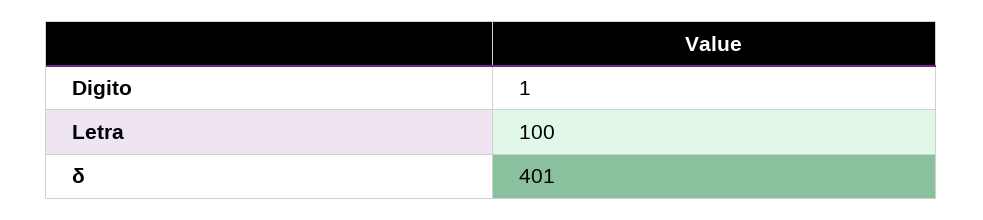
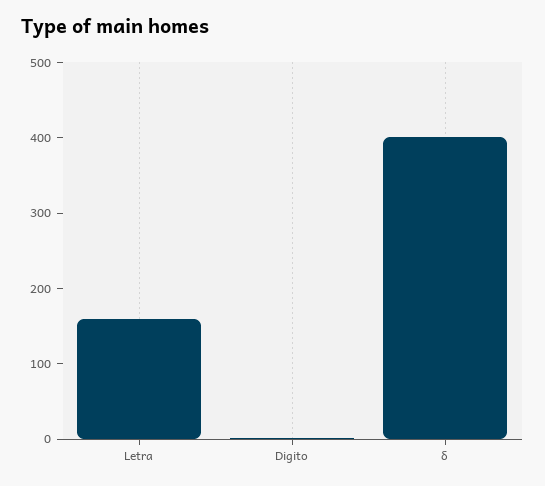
  {
    "Digito": 1,
-   "Letra": 100,
+   "Letra": 160,
    "δ": 401
  }

